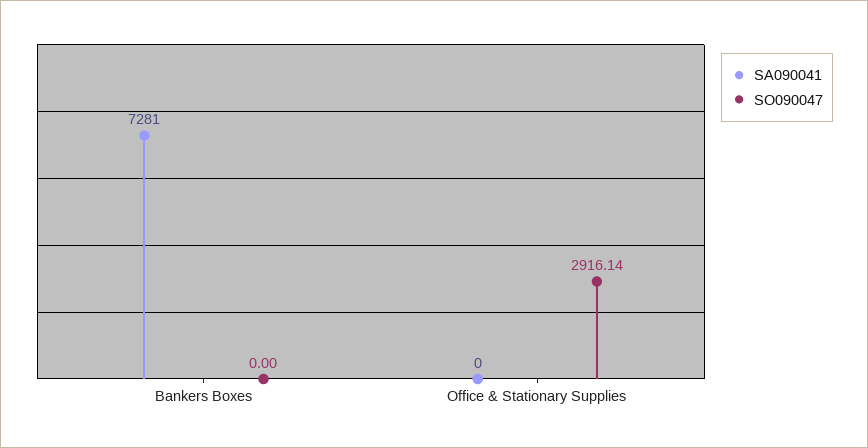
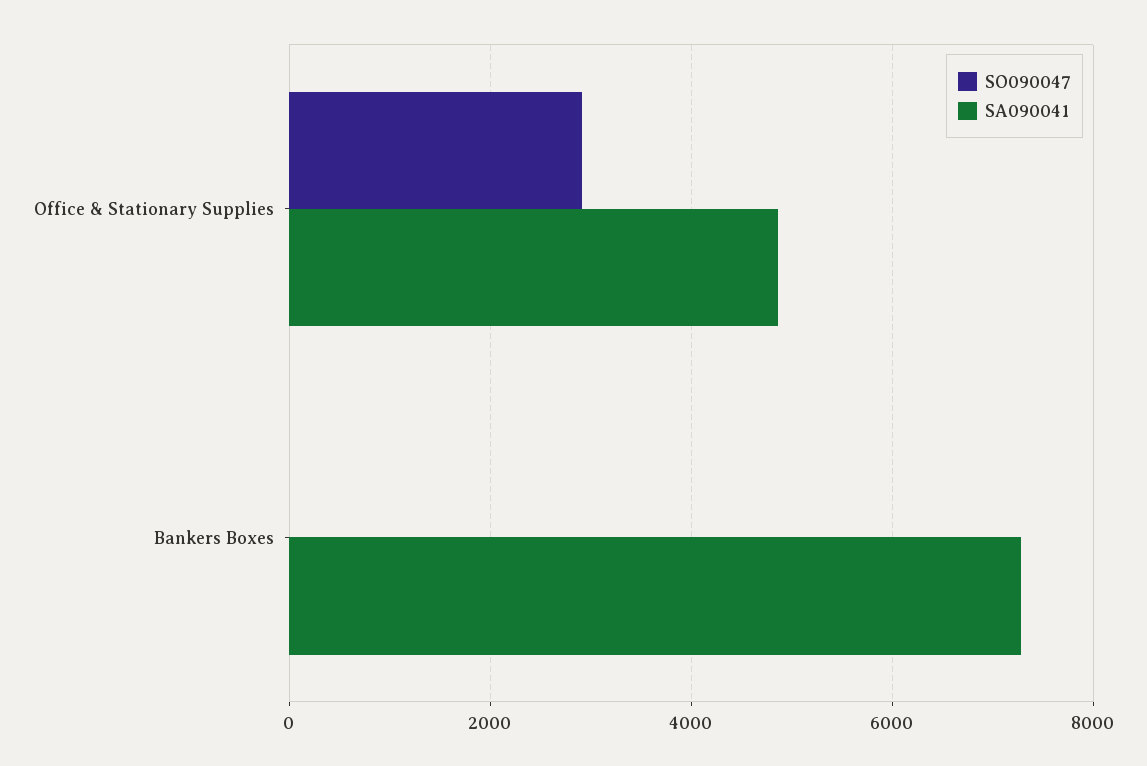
  {
    "SA090041": {
      "Bankers Boxes": 7281,
-     "Office & Stationary Supplies": 0
+     "Office & Stationary Supplies": 4800
    },
    "SO090047": {
      "Bankers Boxes": 0,
      "Office & Stationary Supplies": 2916.14
    }
  }

